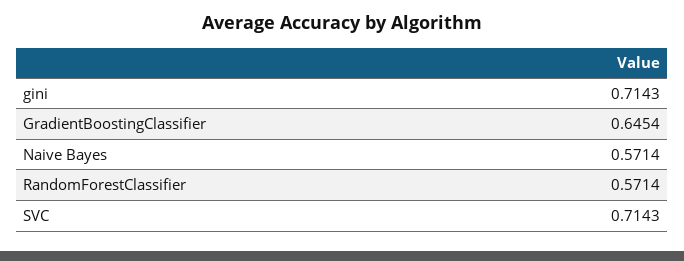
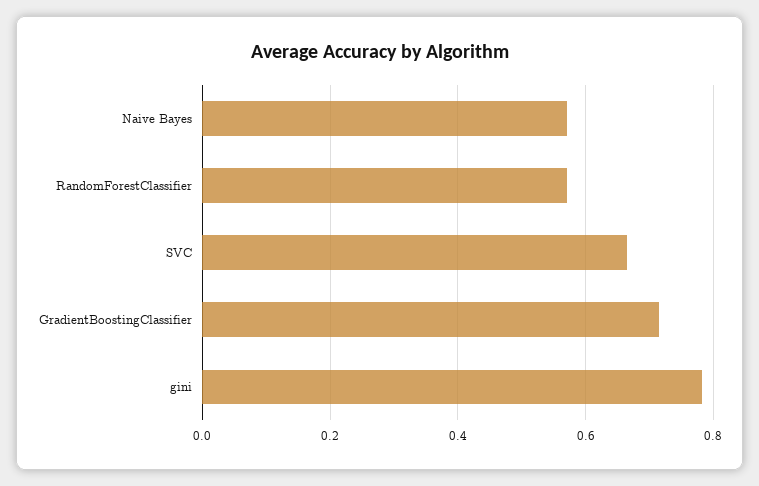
  {
-   "gini": 0.7143,
+   "gini": 0.78,
-   "GradientBoostingClassifier": 0.6454,
+   "GradientBoostingClassifier": 0.72,
    "Naive Bayes": 0.5714,
    "RandomForestClassifier": 0.5714,
-   "SVC": 0.7143
+   "SVC": 0.66
  }

